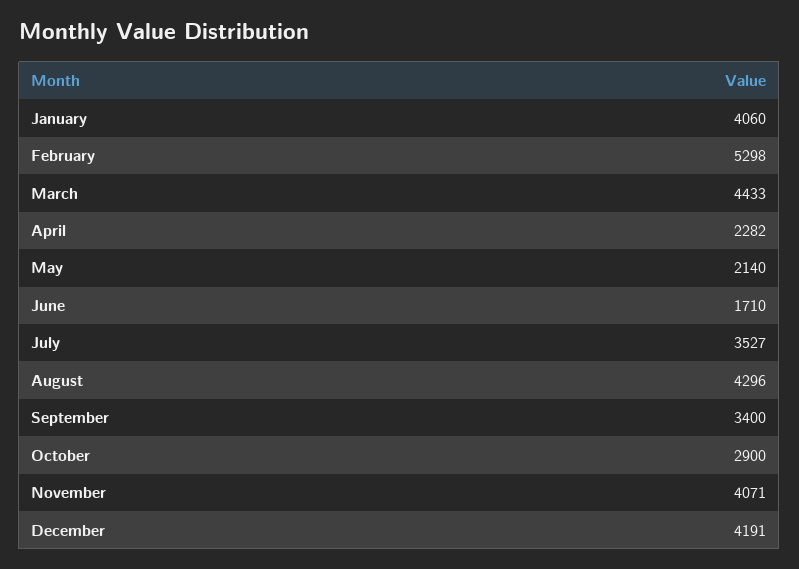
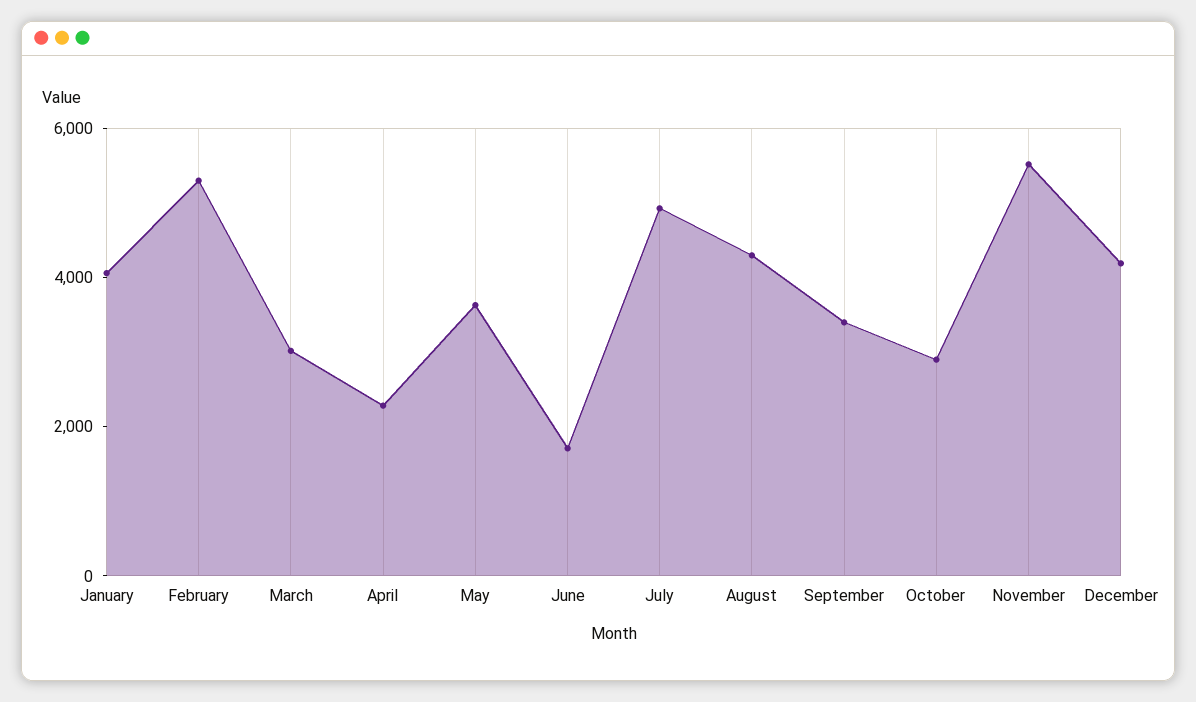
  {
    "January": 4060,
    "February": 5298,
-   "March": 4433,
+   "March": 3000,
    "April": 2282,
-   "May": 2140,
+   "May": 3500,
    "June": 1710,
-   "July": 3527,
+   "July": 5000,
    "August": 4296,
    "September": 3400,
    "October": 2900,
-   "November": 4071,
+   "November": 5500,
    "December": 4191
  }

